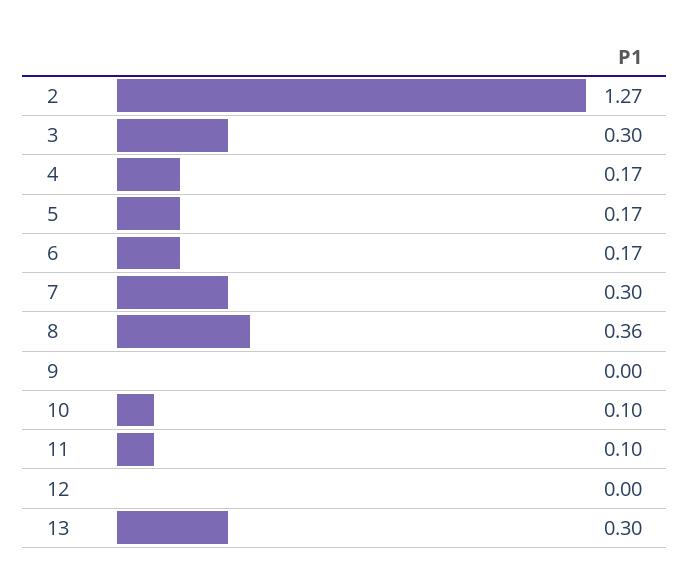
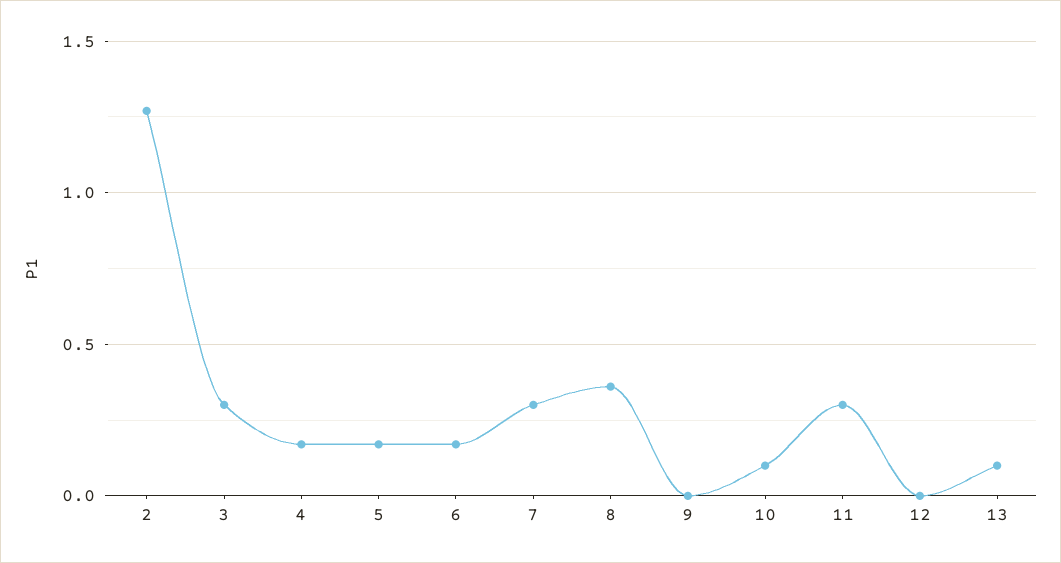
  {
    "2": 1.27,
    "3": 0.3,
    "4": 0.17,
    "5": 0.17,
    "6": 0.17,
    "7": 0.3,
    "8": 0.36,
    "9": 0,
    "10": 0.1,
-   "11": 0.1,
+   "11": 0.3,
    "12": 0,
-   "13": 0.3
+   "13": 0.1
  }

